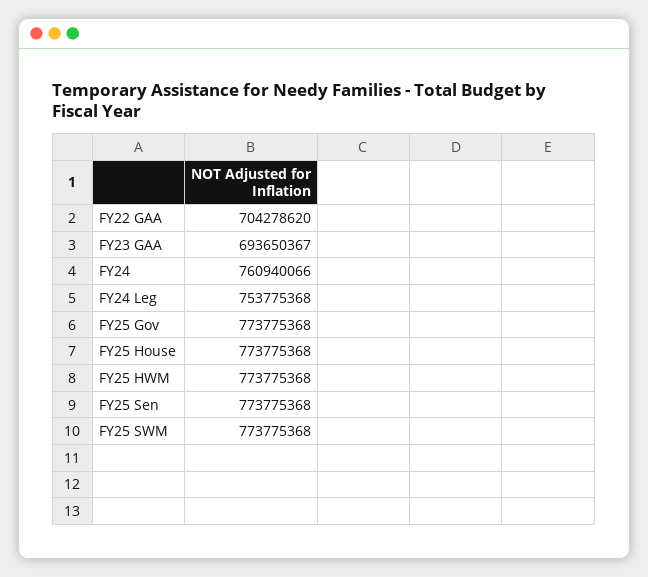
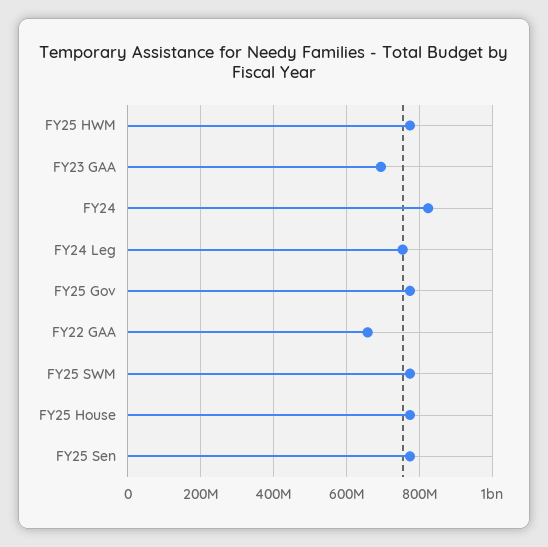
  {
-   "FY22 GAA": 704278620,
+   "FY22 GAA": 660000000,
    "FY23 GAA": 693650367,
-   "FY24": 760940066,
+   "FY24": 820000000,
    "FY24 Leg": 753775368,
    "FY25 Gov": 773775368,
    "FY25 House": 773775368,
    "FY25 HWM": 773775368,
    "FY25 Sen": 773775368,
    "FY25 SWM": 773775368
  }

